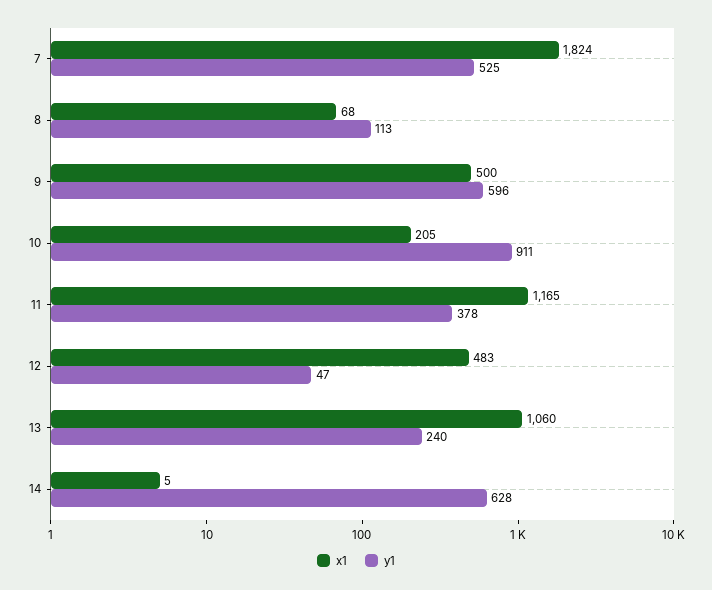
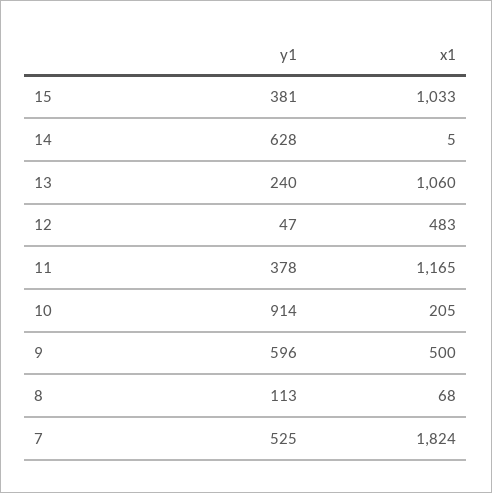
  {
    "x1": {
      "7": 1824,
      "8": 68,
      "9": 500,
      "10": 205,
      "11": 1165,
      "12": 483,
      "13": 1060,
-     "14": 5
+     "14": 5,
+     "15": 1033
    },
    "y1": {
      "7": 525,
      "8": 113,
      "9": 596,
-     "10": 911,
+     "10": 914,
      "11": 378,
      "12": 47,
      "13": 240,
-     "14": 628
+     "14": 628,
+     "15": 381
    }
  }

